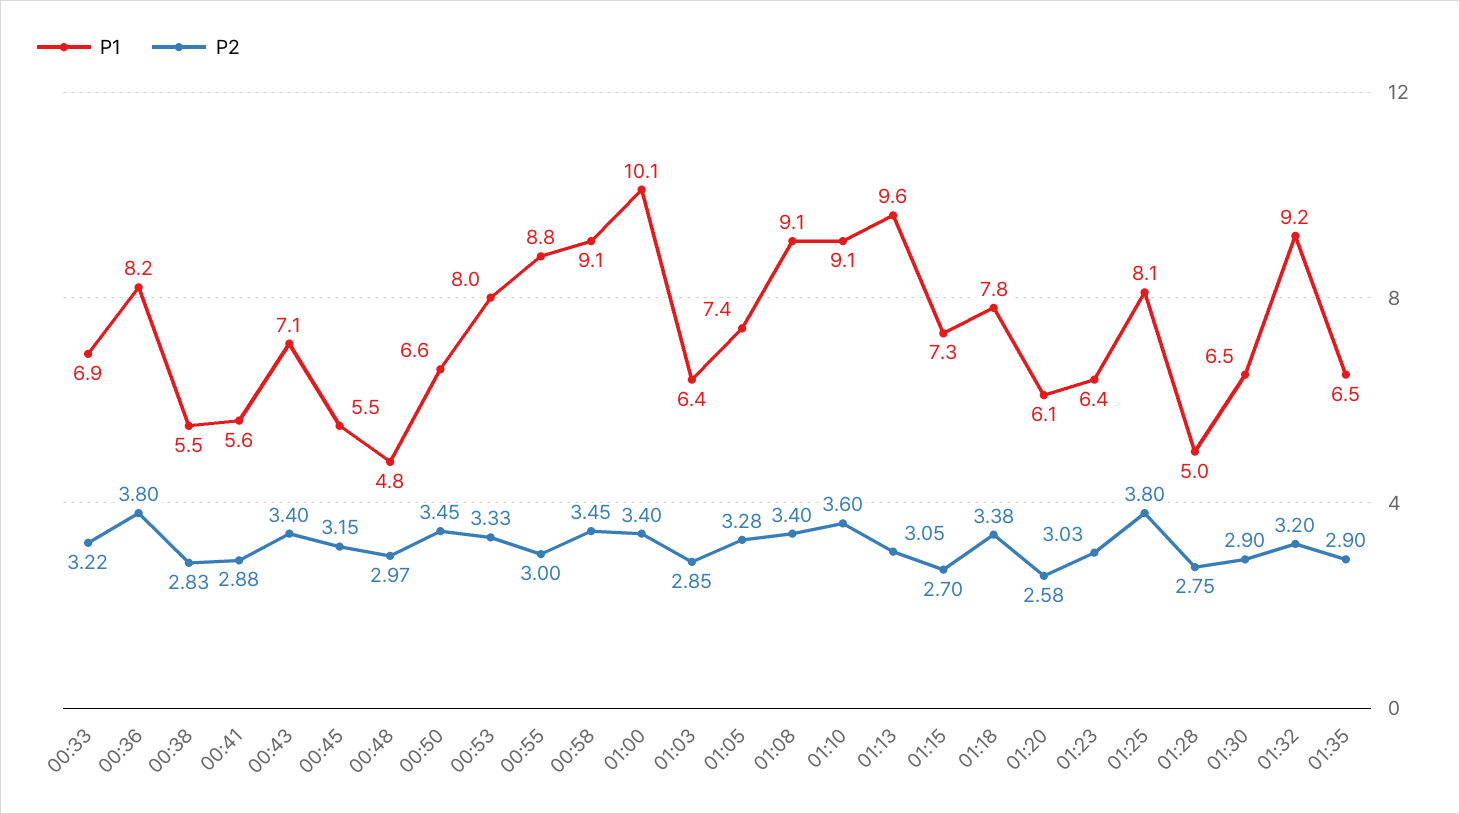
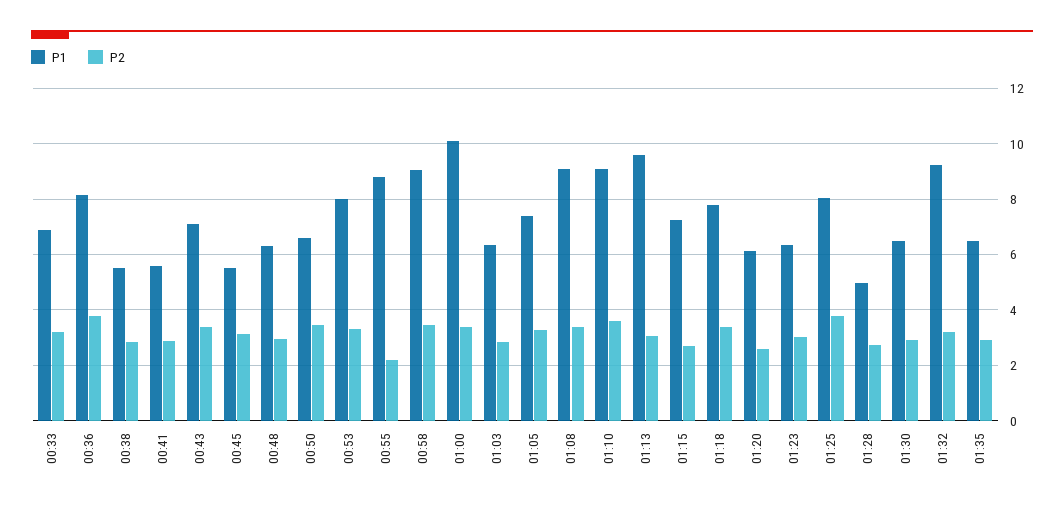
  {
    "P1": {
      "00:33": 6.9,
      "00:36": 8.2,
      "00:38": 5.5,
      "00:41": 5.6,
      "00:43": 7.1,
      "00:45": 5.5,
-     "00:48": 4.8,
+     "00:48": 6.25,
      "00:50": 6.6,
      "00:53": 8,
      "00:55": 8.8,
      "00:58": 9.1,
      "01:00": 10.1,
      "01:03": 6.4,
      "01:05": 7.4,
      "01:08": 9.1,
      "01:10": 9.1,
      "01:13": 9.6,
      "01:15": 7.3,
      "01:18": 7.8,
      "01:20": 6.1,
      "01:23": 6.4,
      "01:25": 8.1,
      "01:28": 5,
      "01:30": 6.5,
      "01:32": 9.2,
      "01:35": 6.5
    },
    "P2": {
      "00:33": 3.22,
      "00:36": 3.8,
      "00:38": 2.83,
      "00:41": 2.88,
      "00:43": 3.4,
      "00:45": 3.15,
      "00:48": 2.97,
      "00:50": 3.45,
      "00:53": 3.33,
-     "00:55": 3,
+     "00:55": 2.25,
      "00:58": 3.45,
      "01:00": 3.4,
      "01:03": 2.85,
      "01:05": 3.28,
      "01:08": 3.4,
      "01:10": 3.6,
      "01:13": 3.05,
      "01:15": 2.7,
      "01:18": 3.38,
      "01:20": 2.58,
      "01:23": 3.03,
      "01:25": 3.8,
      "01:28": 2.75,
      "01:30": 2.9,
      "01:32": 3.2,
      "01:35": 2.9
    }
  }

